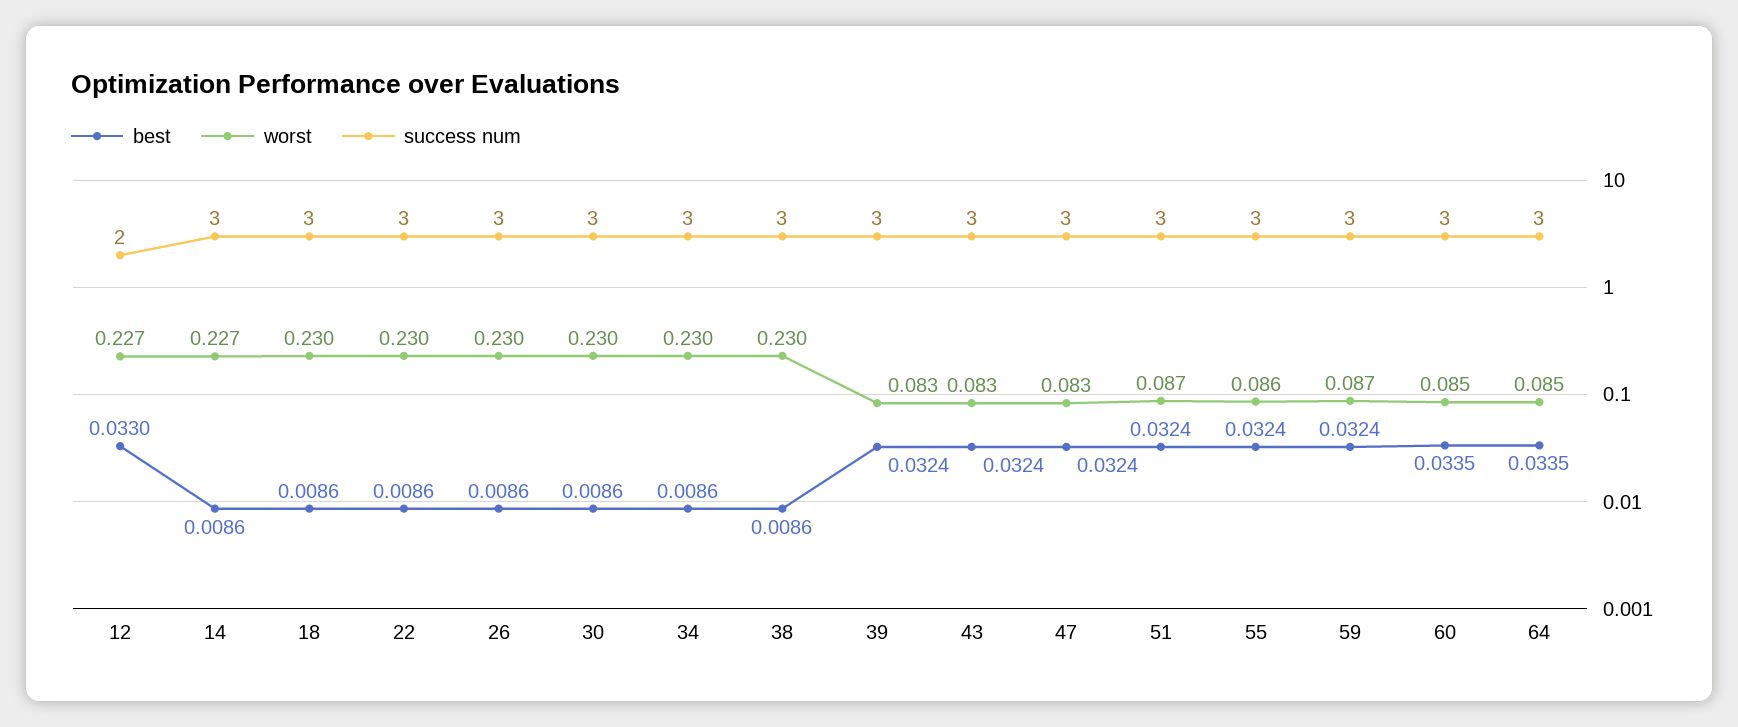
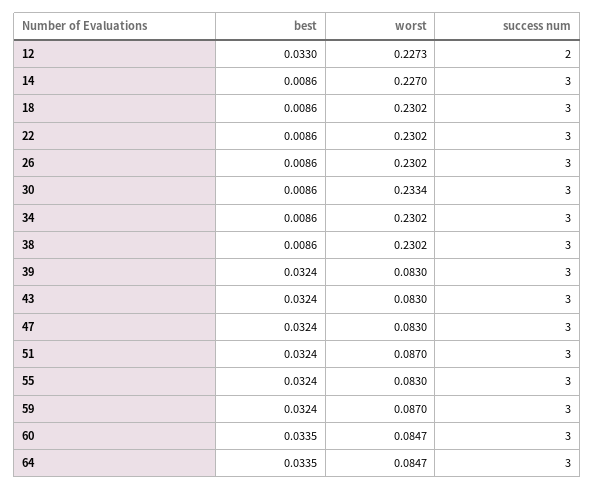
  {
    "best": {
      "12": 0.033,
      "14": 0.0086,
      "18": 0.0086,
      "22": 0.0086,
      "26": 0.0086,
      "30": 0.0086,
      "34": 0.0086,
      "38": 0.0086,
      "39": 0.0324,
      "43": 0.0324,
      "47": 0.0324,
      "51": 0.0324,
      "55": 0.0324,
      "59": 0.0324,
      "60": 0.0335,
      "64": 0.0335
    },
    "worst": {
      "12": 0.2273,
      "14": 0.227,
      "18": 0.2302,
      "22": 0.2302,
      "26": 0.2302,
-     "30": 0.23,
+     "30": 0.2334,
      "34": 0.2302,
      "38": 0.2302,
      "39": 0.083,
      "43": 0.083,
      "47": 0.083,
      "51": 0.087,
-     "55": 0.086,
+     "55": 0.083,
      "59": 0.087,
      "60": 0.0847,
      "64": 0.0847
    },
    "success num": {
      "12": 2,
      "14": 3,
      "18": 3,
      "22": 3,
      "26": 3,
      "30": 3,
      "34": 3,
      "38": 3,
      "39": 3,
      "43": 3,
      "47": 3,
      "51": 3,
      "55": 3,
      "59": 3,
      "60": 3,
      "64": 3
    }
  }

